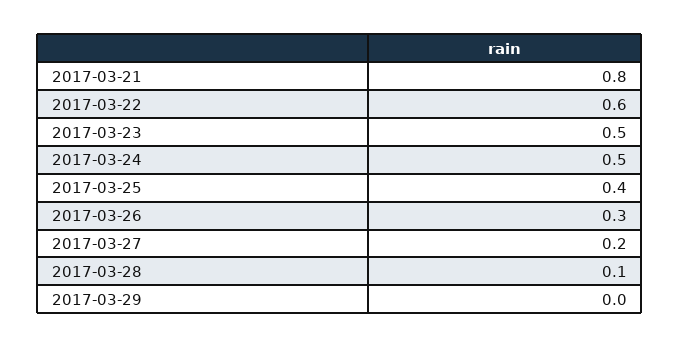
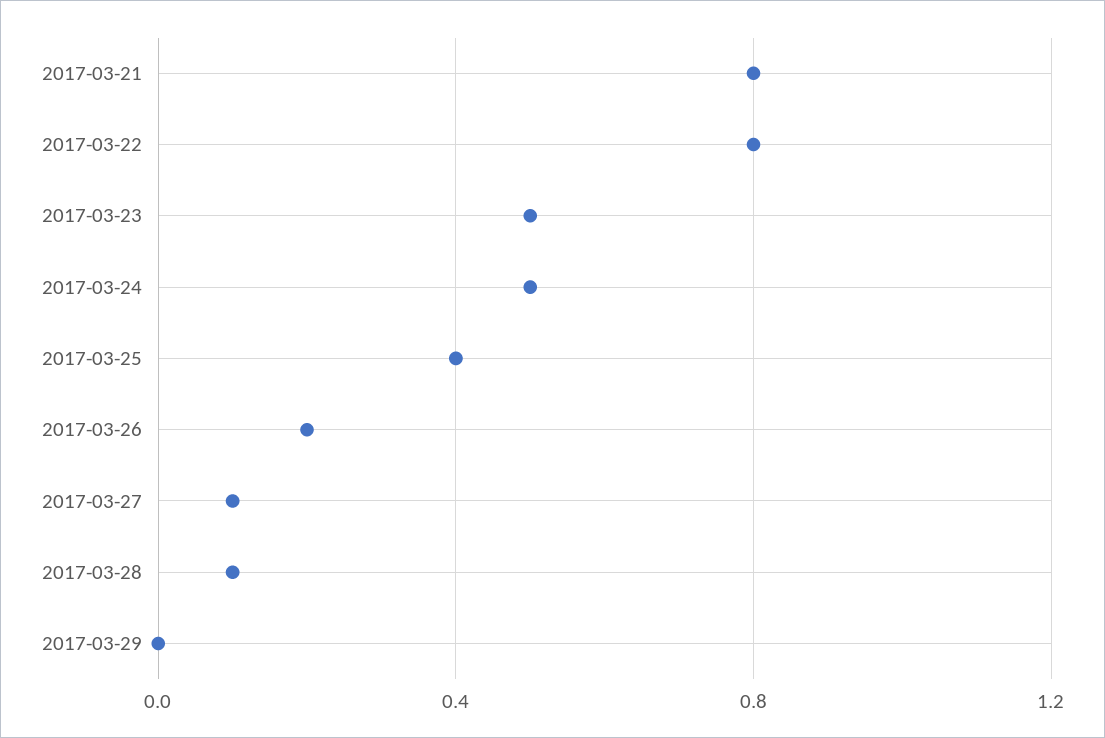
  {
    "2017-03-21": 0.8,
-   "2017-03-22": 0.6,
+   "2017-03-22": 0.8,
    "2017-03-23": 0.5,
    "2017-03-24": 0.5,
    "2017-03-25": 0.4,
-   "2017-03-26": 0.3,
+   "2017-03-26": 0.2,
-   "2017-03-27": 0.2,
+   "2017-03-27": 0.1,
    "2017-03-28": 0.1,
    "2017-03-29": 0
  }

